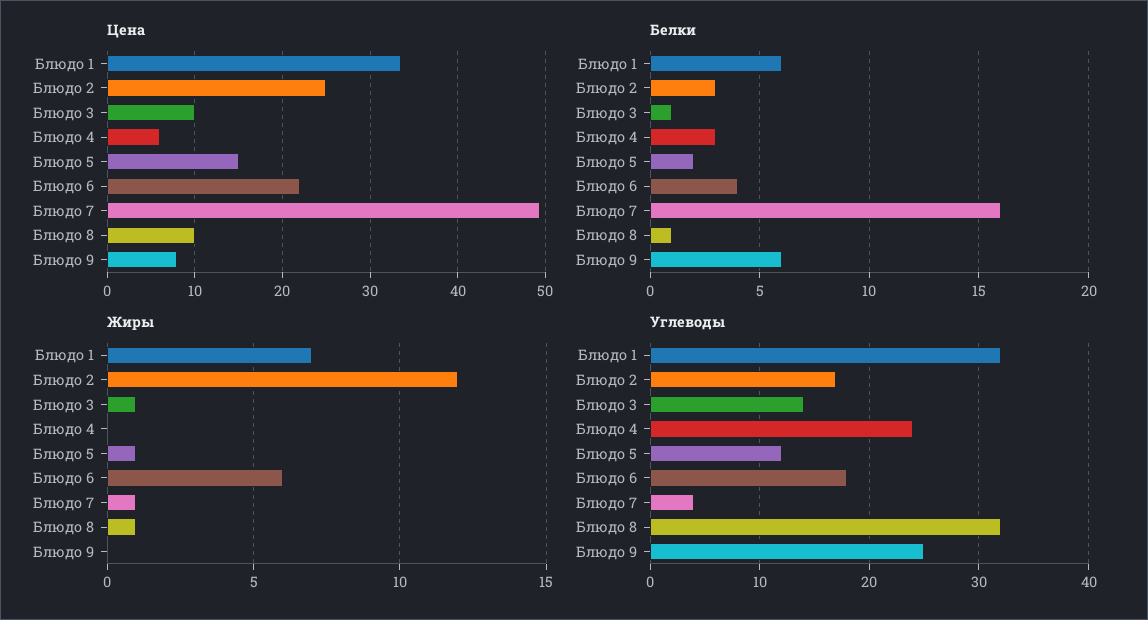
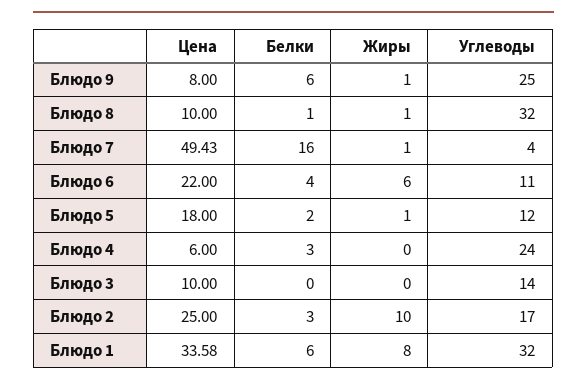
  {
    "Цена": {
      "Блюдо 1": 33.58,
      "Блюдо 2": 25,
      "Блюдо 3": 10,
      "Блюдо 4": 6,
-     "Блюдо 5": 15,
+     "Блюдо 5": 18,
      "Блюдо 6": 22,
      "Блюдо 7": 49.43,
      "Блюдо 8": 10,
      "Блюдо 9": 8
    },
    "Белки": {
      "Блюдо 1": 6,
      "Блюдо 2": 3,
-     "Блюдо 3": 1,
+     "Блюдо 3": 0,
      "Блюдо 4": 3,
      "Блюдо 5": 2,
      "Блюдо 6": 4,
      "Блюдо 7": 16,
      "Блюдо 8": 1,
      "Блюдо 9": 6
    },
    "Жиры": {
-     "Блюдо 1": 7,
+     "Блюдо 1": 8,
-     "Блюдо 2": 12,
+     "Блюдо 2": 10,
-     "Блюдо 3": 1,
+     "Блюдо 3": 0,
      "Блюдо 4": 0,
      "Блюдо 5": 1,
      "Блюдо 6": 6,
      "Блюдо 7": 1,
      "Блюдо 8": 1,
-     "Блюдо 9": 0
+     "Блюдо 9": 1
    },
    "Углеводы": {
      "Блюдо 1": 32,
      "Блюдо 2": 17,
      "Блюдо 3": 14,
      "Блюдо 4": 24,
      "Блюдо 5": 12,
-     "Блюдо 6": 18,
+     "Блюдо 6": 11,
      "Блюдо 7": 4,
      "Блюдо 8": 32,
      "Блюдо 9": 25
    }
  }

